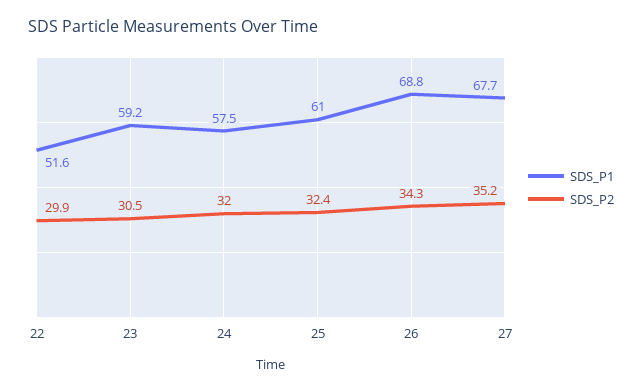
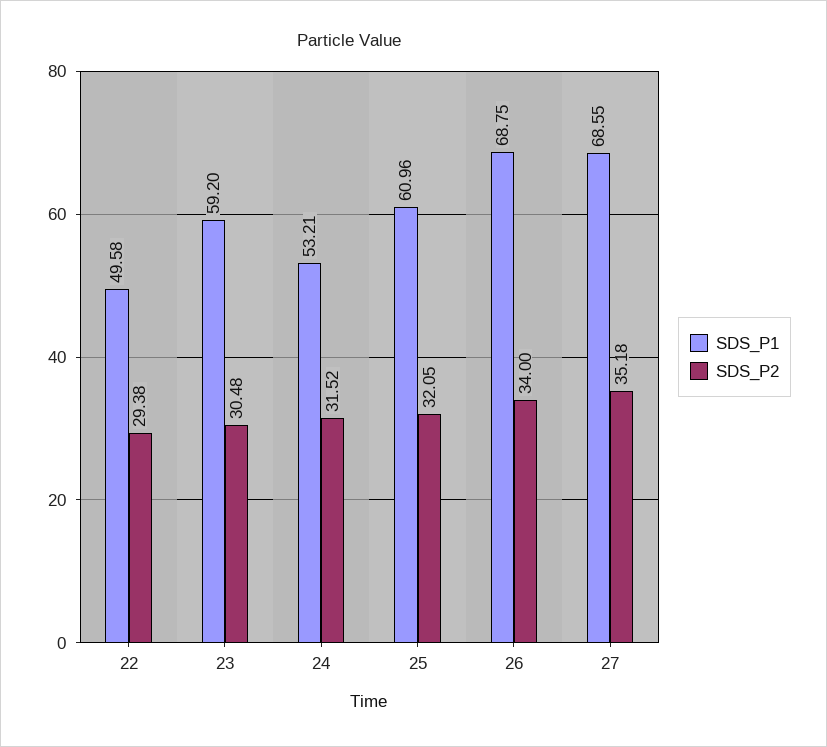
  {
    "SDS_P1": {
-     "22": 51.6,
+     "22": 49.58,
      "23": 59.2,
-     "24": 57.5,
+     "24": 53.21,
      "25": 60.96,
      "26": 68.75,
-     "27": 67.7
+     "27": 68.55
    },
    "SDS_P2": {
-     "22": 29.9,
+     "22": 29.38,
      "23": 30.48,
-     "24": 32,
+     "24": 31.52,
-     "25": 32.4,
+     "25": 32.05,
-     "26": 34.3,
+     "26": 34,
      "27": 35.18
    }
  }

